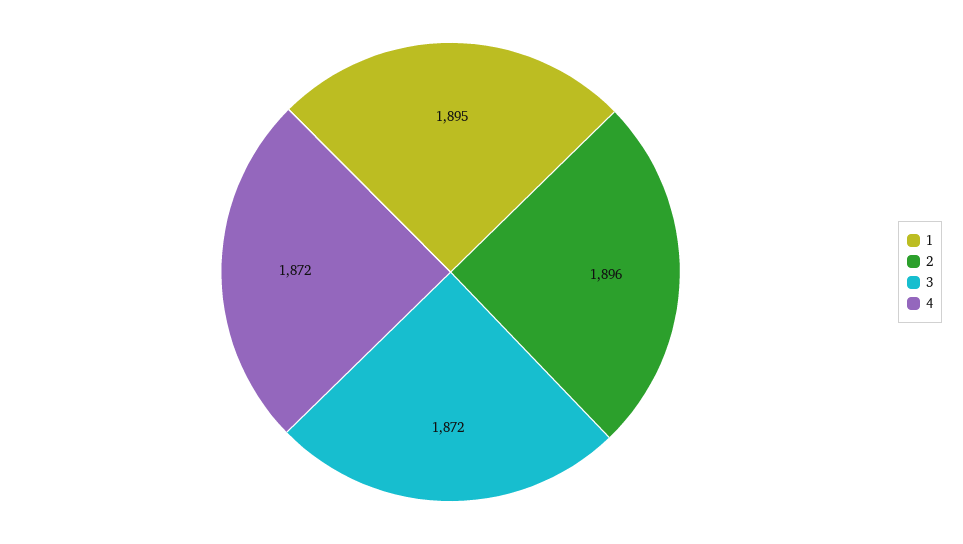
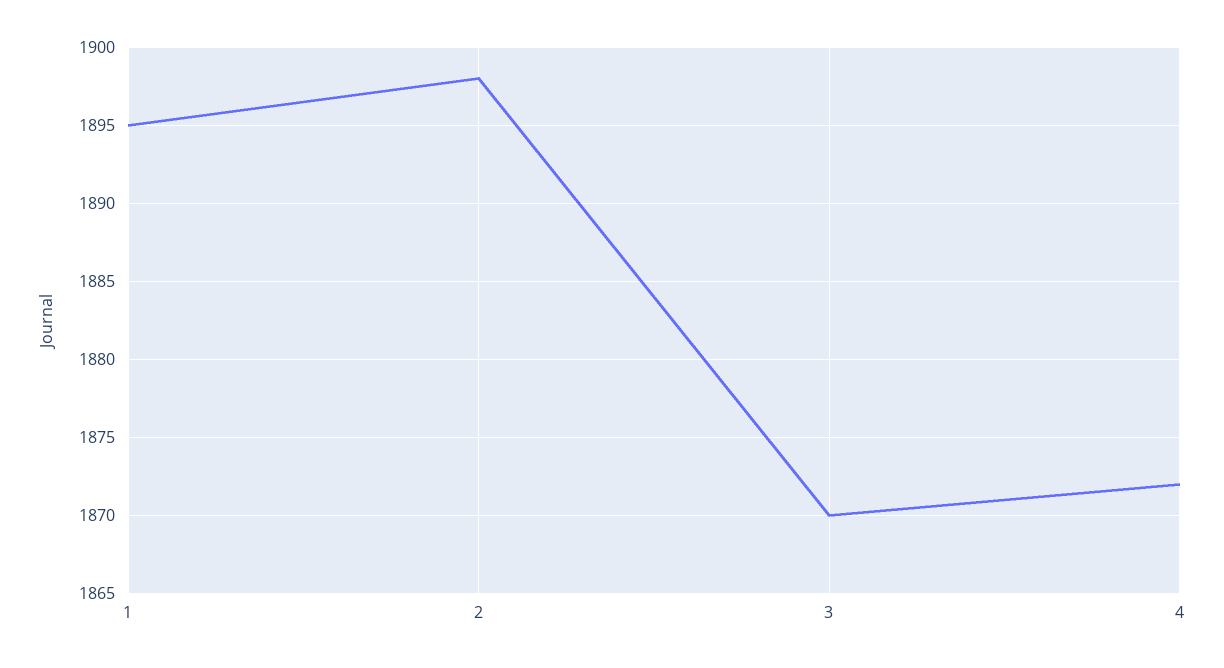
  {
    "1": 1895,
-   "2": 1896,
+   "2": 1898,
-   "3": 1872,
+   "3": 1870,
    "4": 1872
  }

